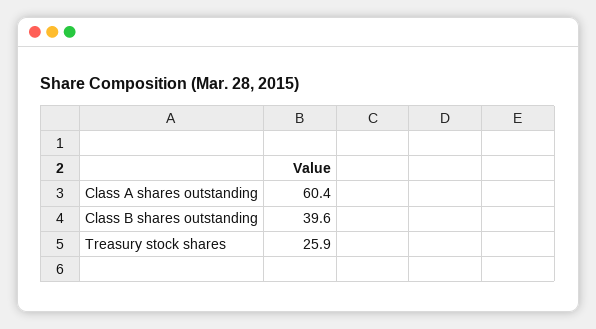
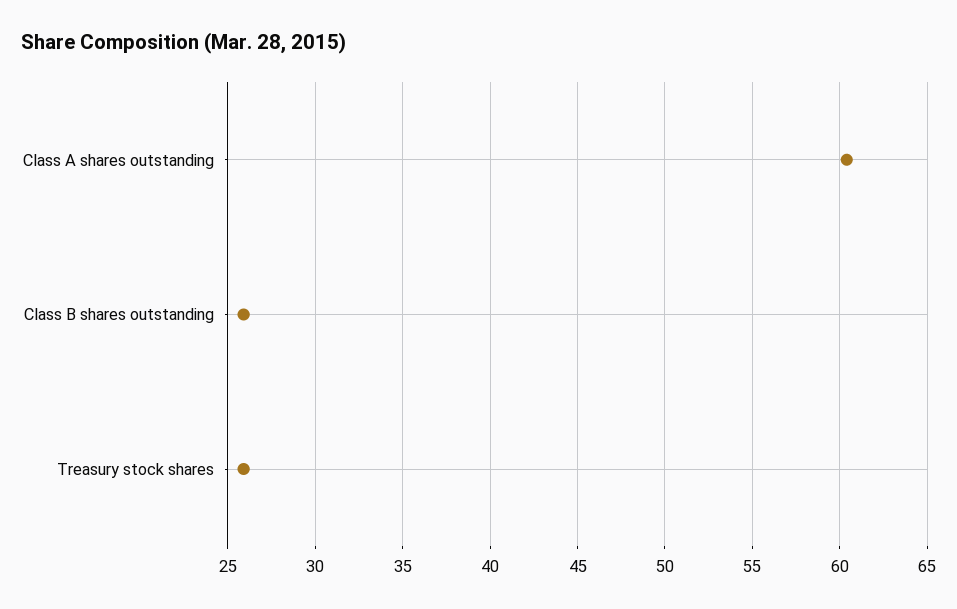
  {
    "Class A shares outstanding": 60.4,
-   "Class B shares outstanding": 39.6,
+   "Class B shares outstanding": 26,
    "Treasury stock shares": 25.9
  }

